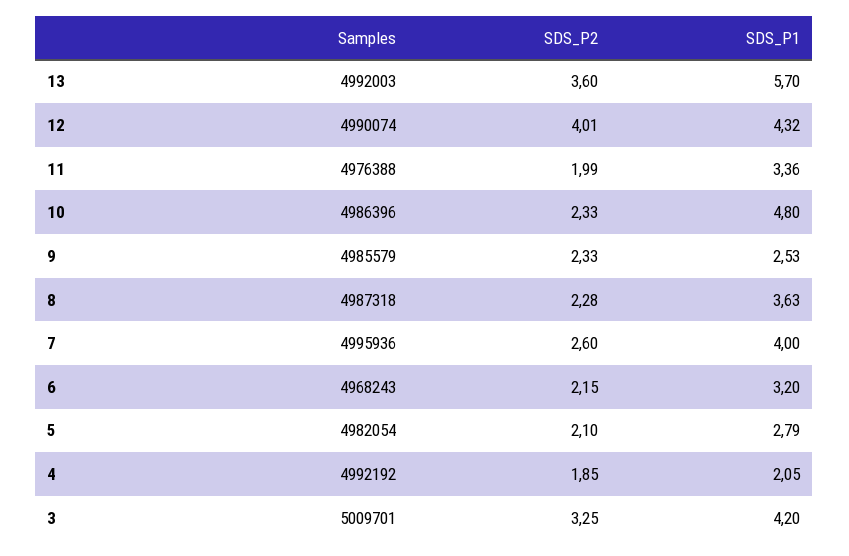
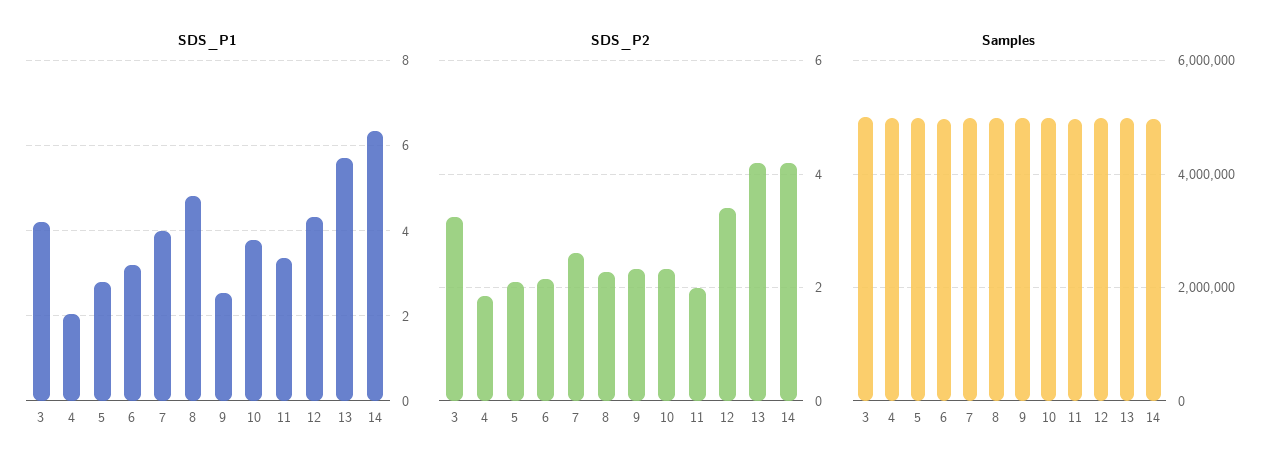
  {
    "Samples": {
      "13": 4992003,
      "12": 4990074,
      "11": 4976388,
      "10": 4986396,
      "9": 4985579,
      "8": 4987318,
      "7": 4995936,
      "6": 4968243,
      "5": 4982054,
      "4": 4992192,
-     "3": 5009701
+     "3": 5009701,
+     "14": 5000000
    },
    "SDS_P2": {
-     "13": 3.6,
+     "13": 4.2,
-     "12": 4.01,
+     "12": 3.4,
      "11": 1.99,
      "10": 2.33,
      "9": 2.33,
      "8": 2.28,
      "7": 2.6,
      "6": 2.15,
      "5": 2.1,
      "4": 1.85,
-     "3": 3.25
+     "3": 3.25,
+     "14": 4.2
    },
    "SDS_P1": {
      "13": 5.7,
      "12": 4.32,
      "11": 3.36,
-     "10": 4.8,
+     "10": 3.8,
      "9": 2.53,
-     "8": 3.63,
+     "8": 4.8,
      "7": 4,
      "6": 3.2,
      "5": 2.79,
      "4": 2.05,
-     "3": 4.2
+     "3": 4.2,
+     "14": 6.4
    }
  }

